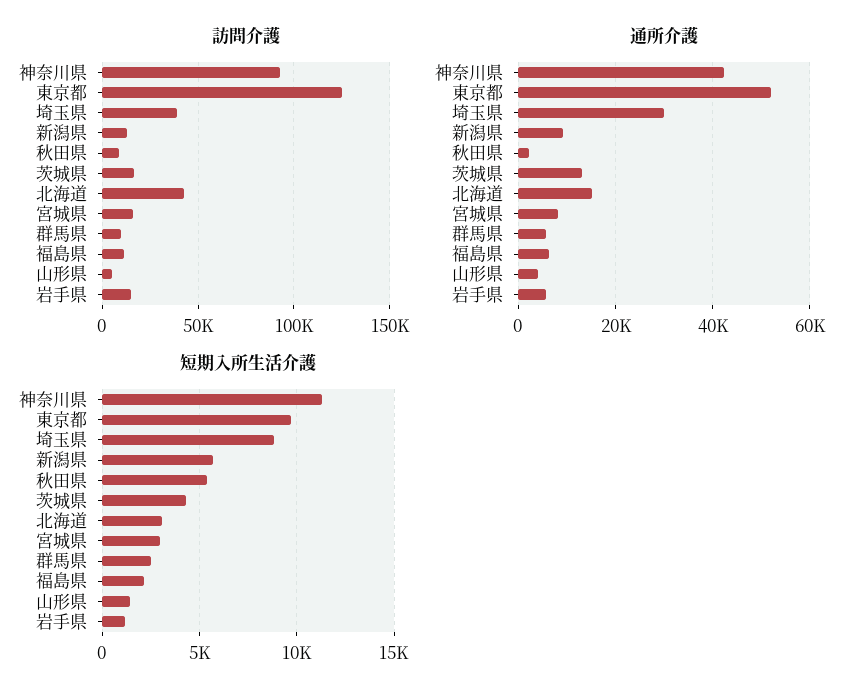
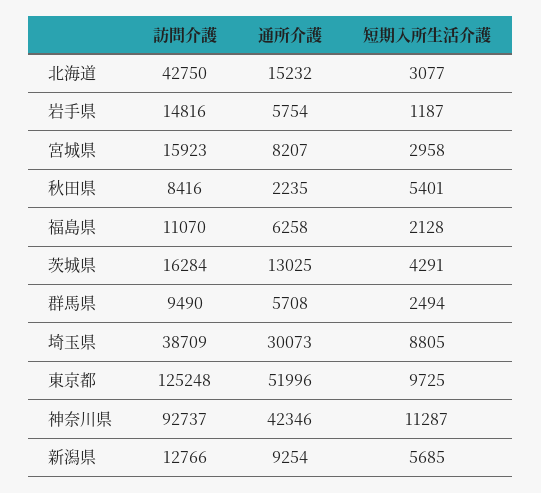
  {
    "訪問介護": {
      "神奈川県": 92737,
      "東京都": 125248,
      "埼玉県": 38709,
      "新潟県": 12766,
      "秋田県": 8416,
      "茨城県": 16284,
      "北海道": 42750,
      "宮城県": 15923,
      "群馬県": 9490,
      "福島県": 11070,
-     "山形県": 5000,
      "岩手県": 14816
    },
    "通所介護": {
      "神奈川県": 42346,
      "東京都": 51996,
      "埼玉県": 30073,
      "新潟県": 9254,
      "秋田県": 2235,
      "茨城県": 13025,
      "北海道": 15232,
      "宮城県": 8207,
      "群馬県": 5708,
      "福島県": 6258,
-     "山形県": 4000,
      "岩手県": 5754
    },
    "短期入所生活介護": {
      "神奈川県": 11287,
      "東京都": 9725,
      "埼玉県": 8805,
      "新潟県": 5685,
      "秋田県": 5401,
      "茨城県": 4291,
      "北海道": 3077,
      "宮城県": 2958,
      "群馬県": 2494,
      "福島県": 2128,
-     "山形県": 1500,
      "岩手県": 1187
    }
  }

